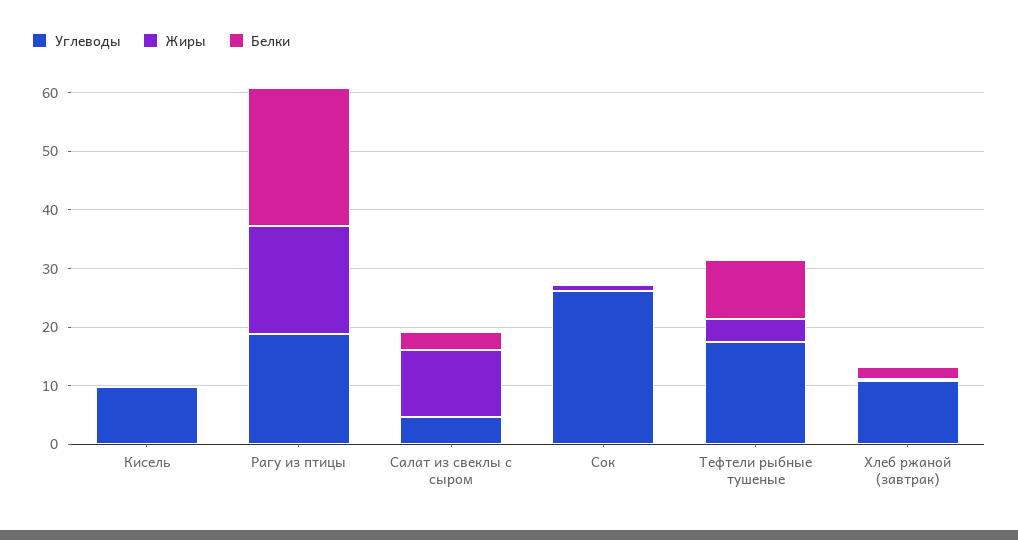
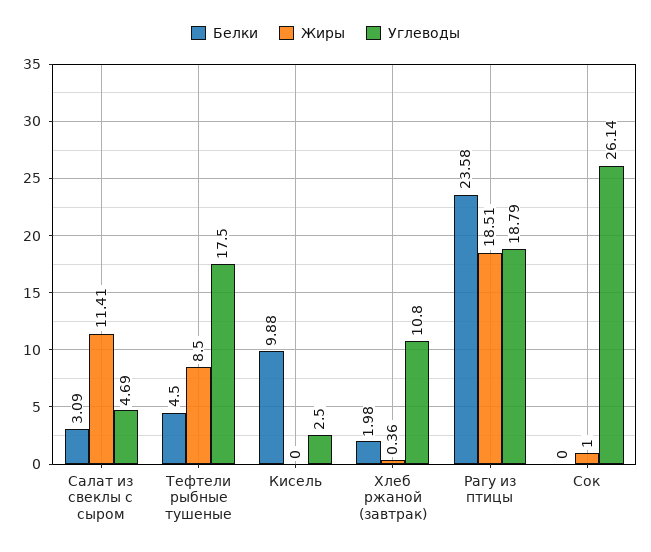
  {
    "Углеводы": {
-     "Кисель": 10,
+     "Кисель": 2.5,
      "Рагу из птицы": 18.79,
      "Салат из свеклы с сыром": 4.69,
      "Сок": 26.14,
      "Тефтели рыбные тушеные": 17.5,
      "Хлеб ржаной (завтрак)": 10.8
    },
    "Жиры": {
      "Кисель": 0,
      "Рагу из птицы": 18.51,
      "Салат из свеклы с сыром": 11.41,
      "Сок": 1,
-     "Тефтели рыбные тушеные": 4,
+     "Тефтели рыбные тушеные": 8.5,
      "Хлеб ржаной (завтрак)": 0.36
    },
    "Белки": {
-     "Кисель": 0,
+     "Кисель": 9.88,
      "Рагу из птицы": 23.58,
      "Салат из свеклы с сыром": 3.09,
      "Сок": 0,
-     "Тефтели рыбные тушеные": 10,
+     "Тефтели рыбные тушеные": 4.5,
      "Хлеб ржаной (завтрак)": 1.98
    }
  }

